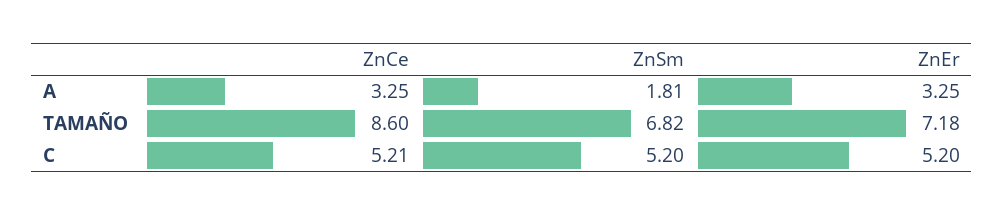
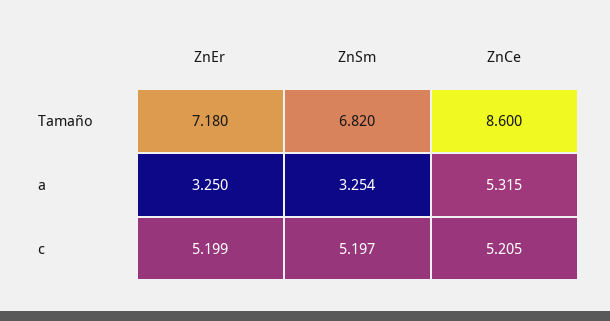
  {
    "ZnCe": {
-     "A": 3.25,
+     "A": 5.315,
      "TAMAÑO": 8.6,
      "C": 5.205
    },
    "ZnSm": {
-     "A": 1.81,
+     "A": 3.254,
      "TAMAÑO": 6.82,
      "C": 5.197
    },
    "ZnEr": {
      "A": 3.25,
      "TAMAÑO": 7.18,
      "C": 5.199
    }
  }

